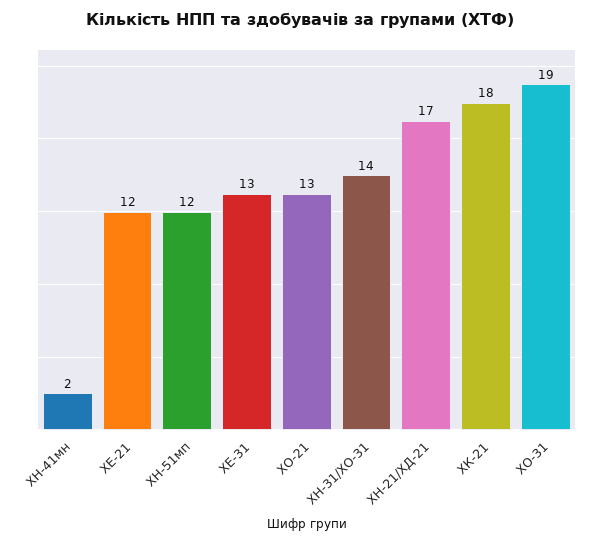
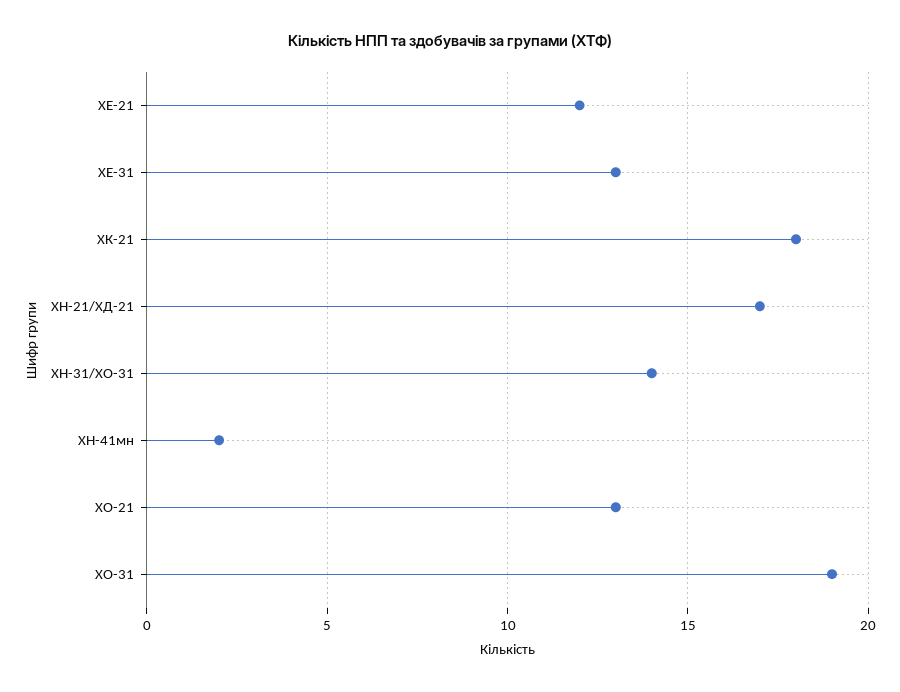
  {
    "ХН-41мн": 2,
    "ХЕ-21": 12,
-   "ХН-51мп": 12,
    "ХЕ-31": 13,
    "ХО-21": 13,
    "ХН-31/ХО-31": 14,
    "ХН-21/ХД-21": 17,
    "ХК-21": 18,
    "ХО-31": 19
  }

